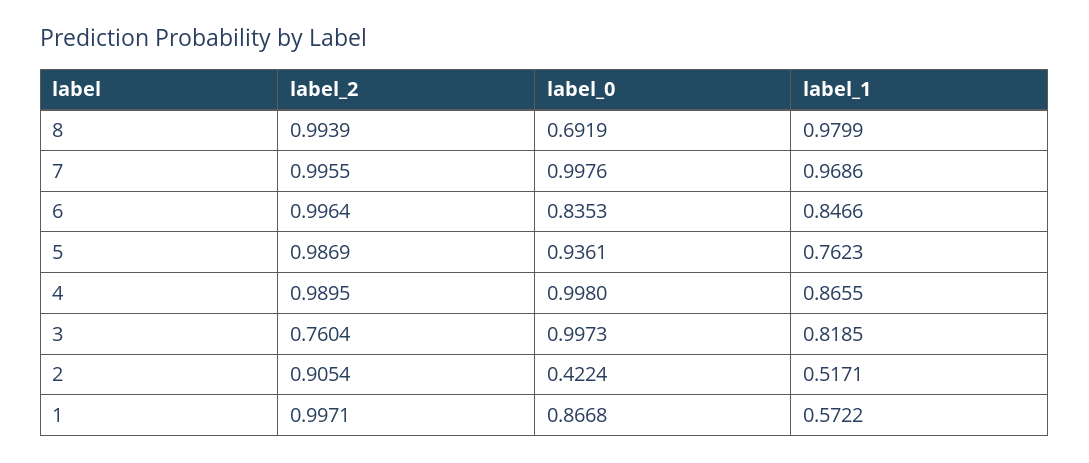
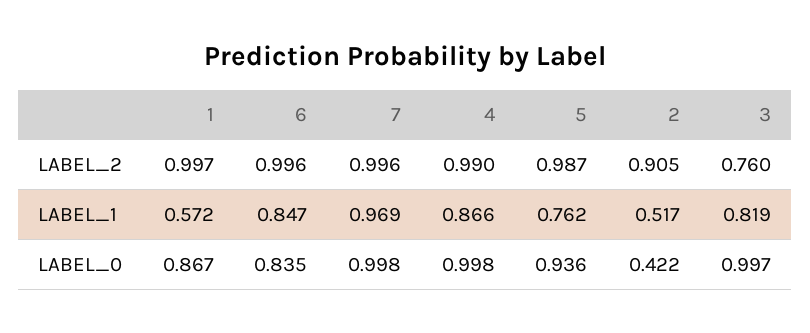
  {
    "label_2": {
-     "8": 0.9939,
      "7": 0.9955,
      "6": 0.9964,
      "5": 0.9869,
      "4": 0.9895,
      "3": 0.7604,
      "2": 0.9054,
      "1": 0.9971
    },
    "label_0": {
-     "8": 0.6919,
      "7": 0.9976,
      "6": 0.8353,
      "5": 0.9361,
      "4": 0.998,
      "3": 0.9973,
      "2": 0.4224,
      "1": 0.8668
    },
    "label_1": {
-     "8": 0.9799,
      "7": 0.9686,
      "6": 0.8466,
      "5": 0.7623,
      "4": 0.8655,
      "3": 0.8185,
      "2": 0.5171,
      "1": 0.5722
    }
  }

